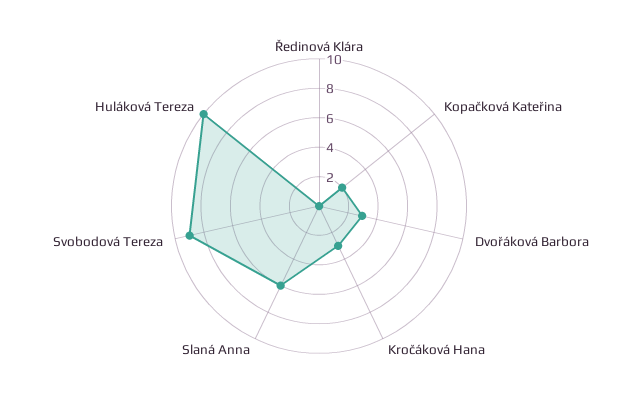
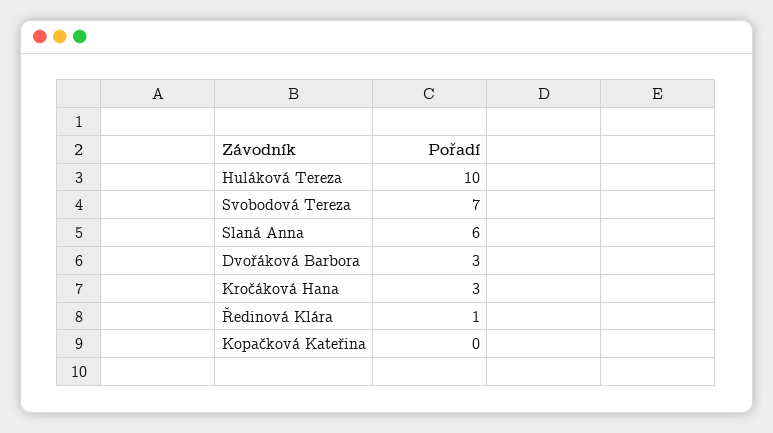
  {
-   "Ředinová Klára": 0,
+   "Ředinová Klára": 1,
-   "Kopačková Kateřina": 2,
+   "Kopačková Kateřina": 0,
    "Dvořáková Barbora": 3,
    "Kročáková Hana": 3,
    "Slaná Anna": 6,
-   "Svobodová Tereza": 9,
+   "Svobodová Tereza": 7,
    "Huláková Tereza": 10
  }

